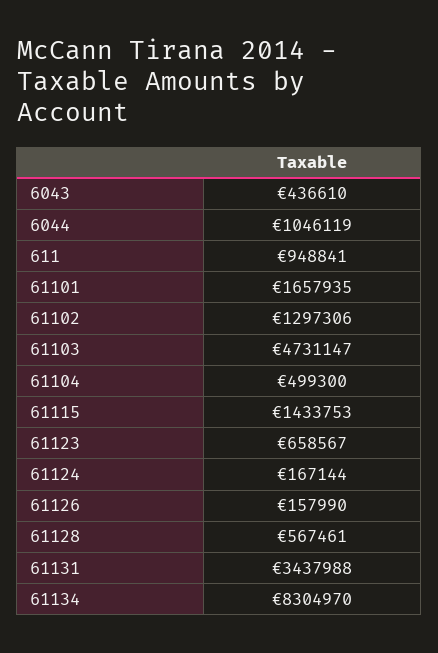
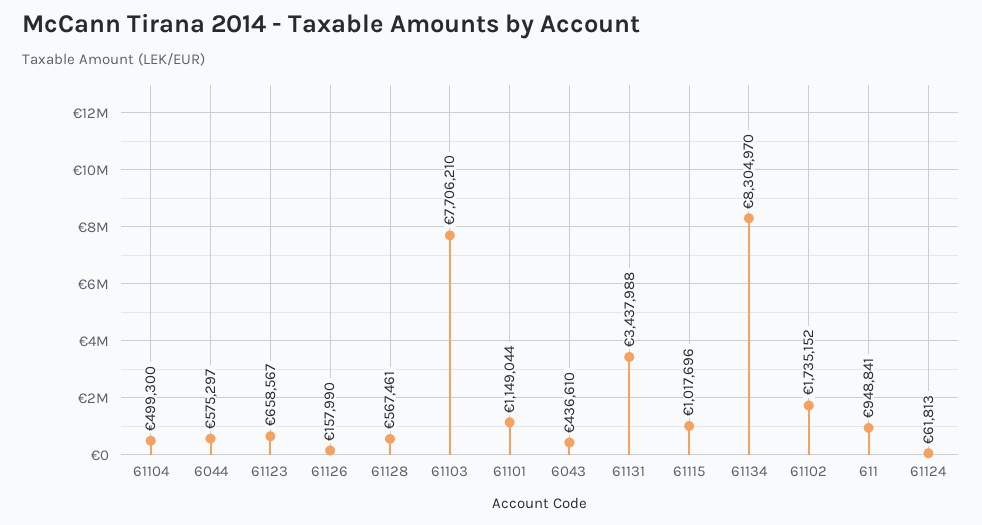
  {
    "6043": 436610,
-   "6044": 1046119,
+   "6044": 575297,
    "611": 948841,
-   "61101": 1657935,
+   "61101": 1149044,
-   "61102": 1297306,
+   "61102": 1735152,
-   "61103": 4731147,
+   "61103": 7706210,
    "61104": 499300,
-   "61115": 1433753,
+   "61115": 1017696,
    "61123": 658567,
-   "61124": 167144,
+   "61124": 61813,
    "61126": 157990,
    "61128": 567461,
    "61131": 3437988,
    "61134": 8304970
  }

